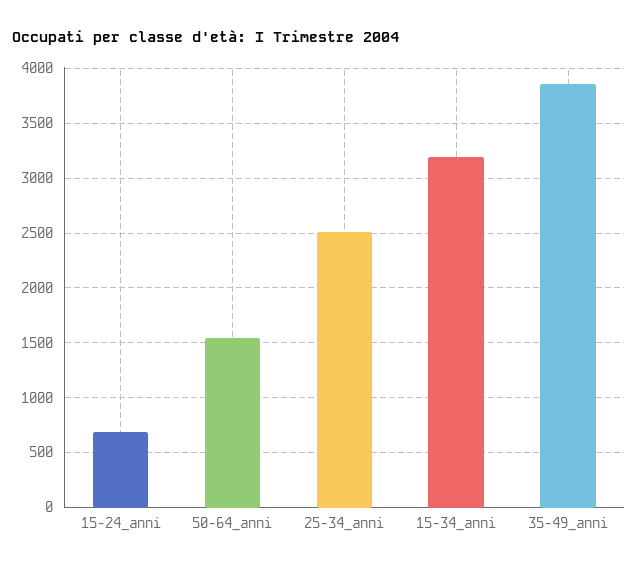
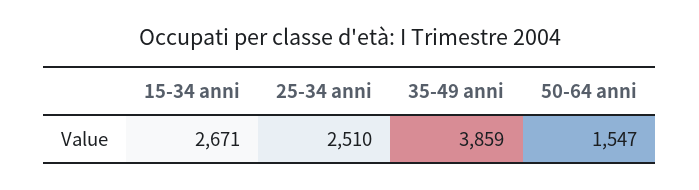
  {
-   "15-24_anni": 700,
    "50-64_anni": 1547,
    "25-34_anni": 2510,
-   "15-34_anni": 3200,
+   "15-34_anni": 2671,
    "35-49_anni": 3859
  }

